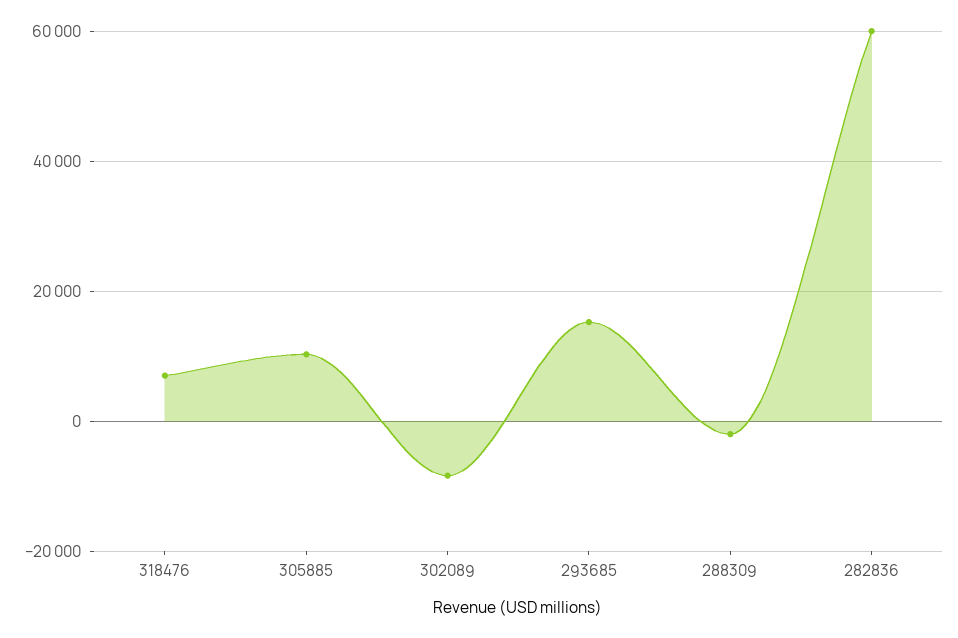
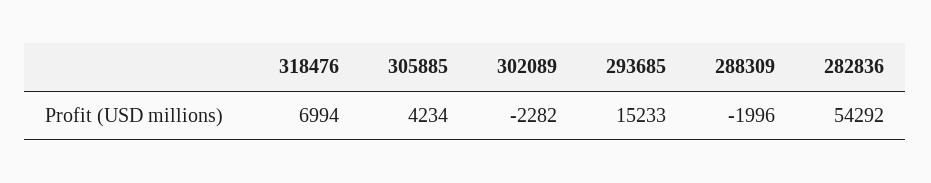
  {
    "318476": 6994,
-   "305885": 10000,
+   "305885": 4234,
-   "302089": -8000,
+   "302089": -2282,
    "293685": 15233,
    "288309": -1996,
-   "282836": 60000
+   "282836": 54292
  }

